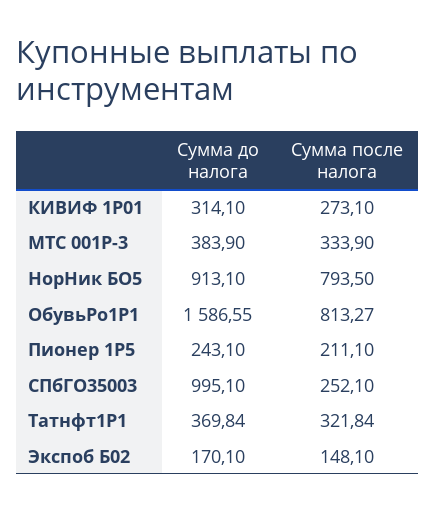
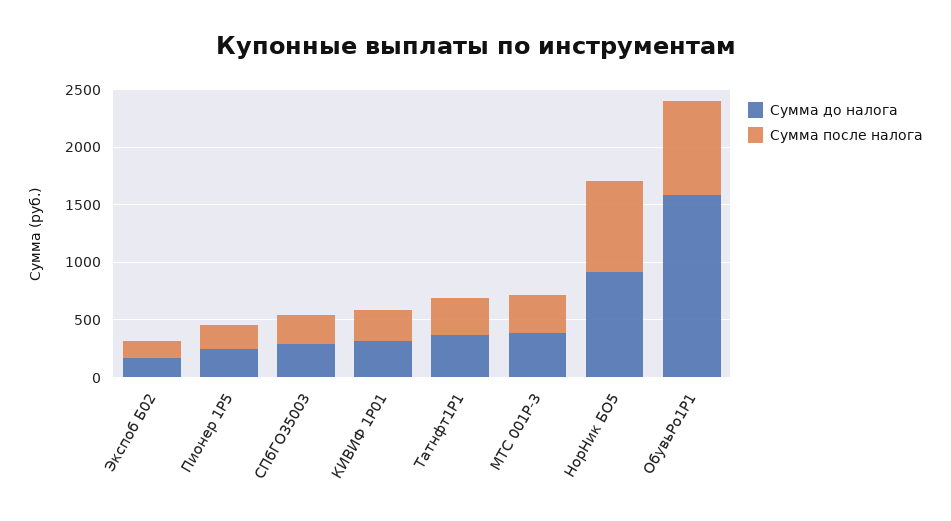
  {
    "Сумма до налога": {
      "КИВИФ 1Р01": 314.1,
      "МТС 001P-3": 383.9,
      "НорНик БО5": 913.1,
      "ОбувьРо1Р1": 1586.55,
      "Пионер 1P5": 243.1,
-     "СПбГО35003": 995.1,
+     "СПбГО35003": 300,
      "Татнфт1P1": 369.84,
      "Экспоб Б02": 170.1
    },
    "Сумма после налога": {
      "КИВИФ 1Р01": 273.1,
      "МТС 001P-3": 333.9,
      "НорНик БО5": 793.5,
      "ОбувьРо1Р1": 813.27,
      "Пионер 1P5": 211.1,
      "СПбГО35003": 252.1,
      "Татнфт1P1": 321.84,
      "Экспоб Б02": 148.1
    }
  }

